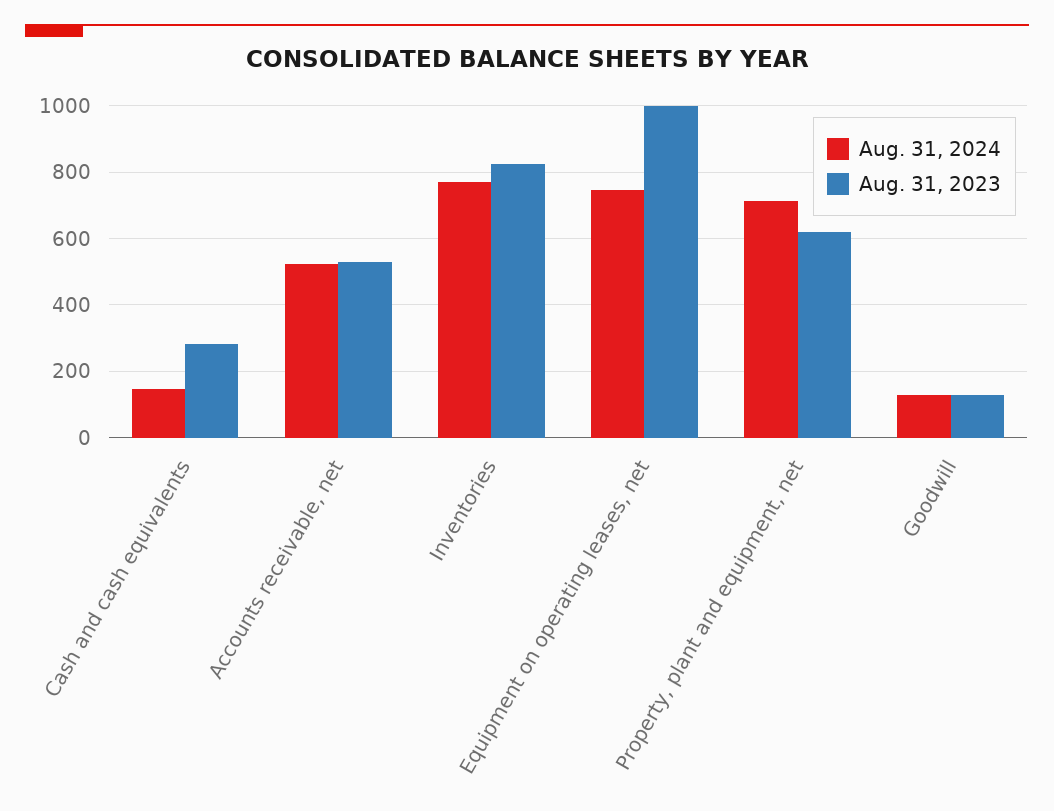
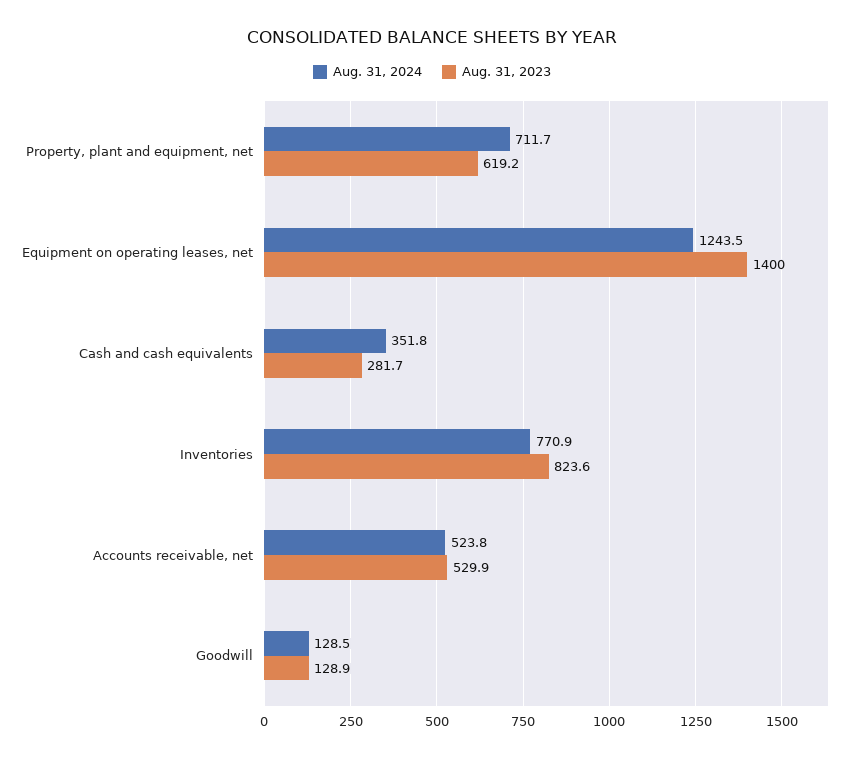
  {
    "Aug. 31, 2024": {
-     "Cash and cash equivalents": 140,
+     "Cash and cash equivalents": 351.8,
      "Accounts receivable, net": 523.8,
      "Inventories": 770.9,
-     "Equipment on operating leases, net": 740,
+     "Equipment on operating leases, net": 1243.5,
      "Property, plant and equipment, net": 711.7,
      "Goodwill": 128.5
    },
    "Aug. 31, 2023": {
      "Cash and cash equivalents": 281.7,
      "Accounts receivable, net": 529.9,
      "Inventories": 823.6,
-     "Equipment on operating leases, net": 1000,
+     "Equipment on operating leases, net": 1400,
      "Property, plant and equipment, net": 619.2,
      "Goodwill": 128.9
    }
  }

